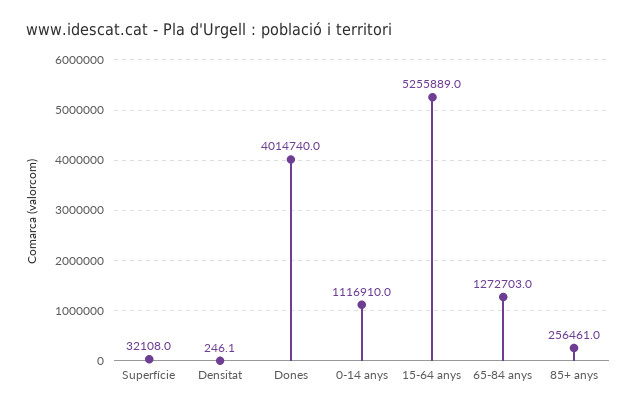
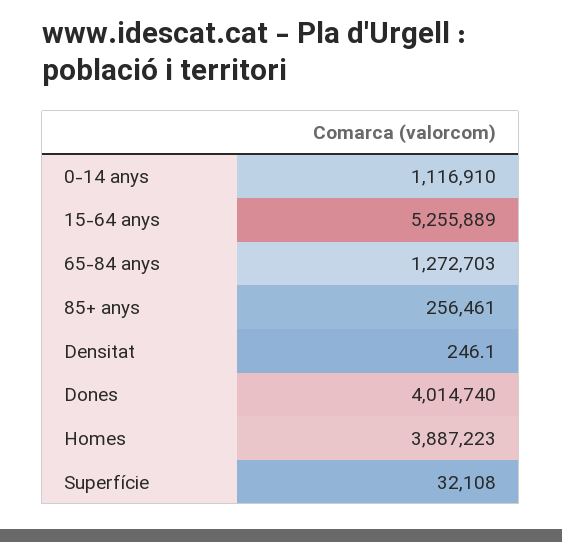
  {
    "Superfície": 32108,
    "Densitat": 246.1,
    "Dones": 4014740,
    "0-14 anys": 1116910,
    "15-64 anys": 5255889,
    "65-84 anys": 1272703,
-   "85+ anys": 256461
+   "85+ anys": 256461,
+   "Homes": 3887223
  }

